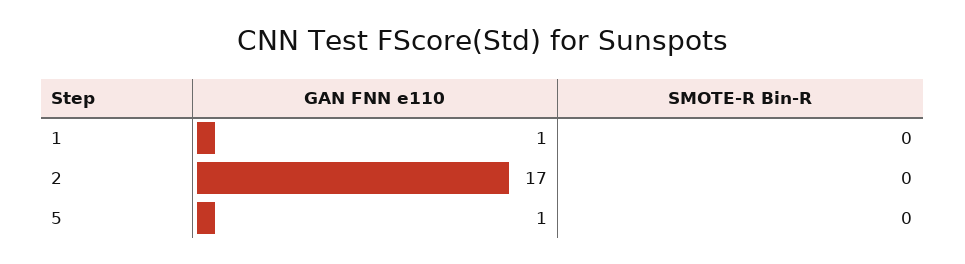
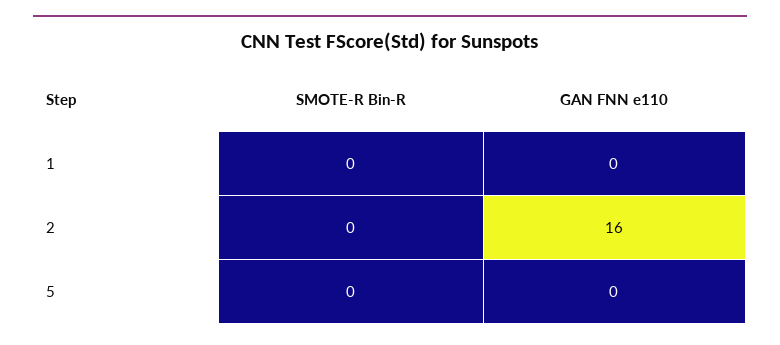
  {
    "GAN FNN e110": {
-     "1": 1,
+     "1": 0,
-     "2": 17,
+     "2": 16,
-     "5": 1
+     "5": 0
    },
    "SMOTE-R Bin-R": {
      "1": 0,
      "2": 0,
      "5": 0
    }
  }

